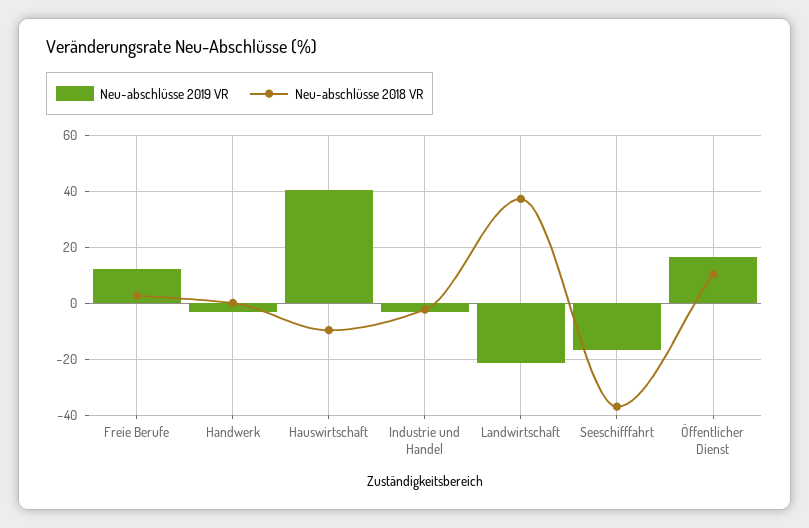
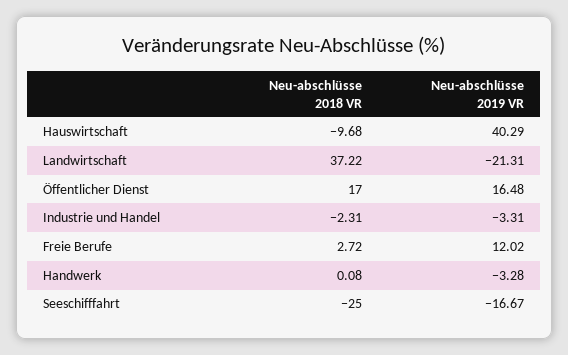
  {
    "Neu-abschlüsse 2019 VR": {
      "Freie Berufe": 12.02,
      "Handwerk": -3.28,
      "Hauswirtschaft": 40.29,
      "Industrie und Handel": -3.31,
      "Landwirtschaft": -21.31,
      "Seeschifffahrt": -16.67,
      "Öffentlicher Dienst": 16.48
    },
    "Neu-abschlüsse 2018 VR": {
      "Freie Berufe": 2.72,
      "Handwerk": 0.08,
      "Hauswirtschaft": -9.68,
      "Industrie und Handel": -2.31,
      "Landwirtschaft": 37.22,
-     "Seeschifffahrt": -37.5,
+     "Seeschifffahrt": -25,
-     "Öffentlicher Dienst": 10
+     "Öffentlicher Dienst": 17
    }
  }

